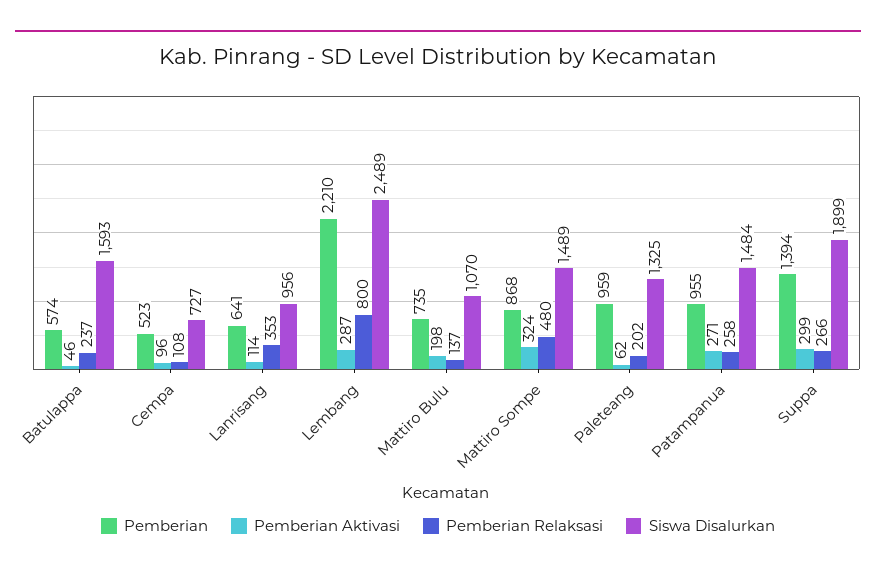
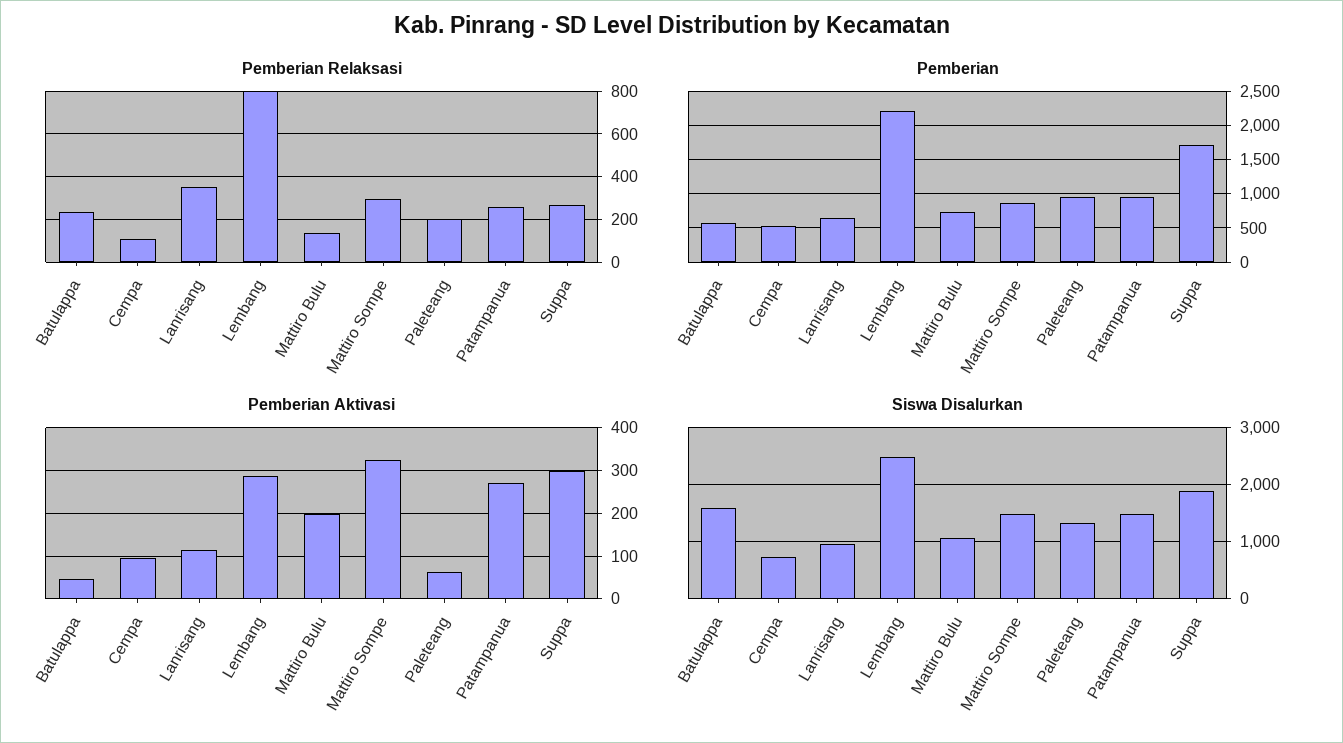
  {
    "Pemberian": {
      "Batulappa": 574,
      "Cempa": 523,
      "Lanrisang": 641,
      "Lembang": 2210,
      "Mattiro Bulu": 735,
      "Mattiro Sompe": 868,
      "Paleteang": 959,
      "Patampanua": 955,
-     "Suppa": 1394
+     "Suppa": 1700
    },
    "Pemberian Aktivasi": {
      "Batulappa": 46,
      "Cempa": 96,
      "Lanrisang": 114,
      "Lembang": 287,
      "Mattiro Bulu": 198,
      "Mattiro Sompe": 324,
      "Paleteang": 62,
      "Patampanua": 271,
      "Suppa": 299
    },
    "Pemberian Relaksasi": {
      "Batulappa": 237,
      "Cempa": 108,
      "Lanrisang": 353,
      "Lembang": 800,
      "Mattiro Bulu": 137,
-     "Mattiro Sompe": 480,
+     "Mattiro Sompe": 300,
      "Paleteang": 202,
      "Patampanua": 258,
      "Suppa": 266
    },
    "Siswa Disalurkan": {
      "Batulappa": 1593,
      "Cempa": 727,
      "Lanrisang": 956,
      "Lembang": 2489,
      "Mattiro Bulu": 1070,
      "Mattiro Sompe": 1489,
      "Paleteang": 1325,
      "Patampanua": 1484,
      "Suppa": 1899
    }
  }

